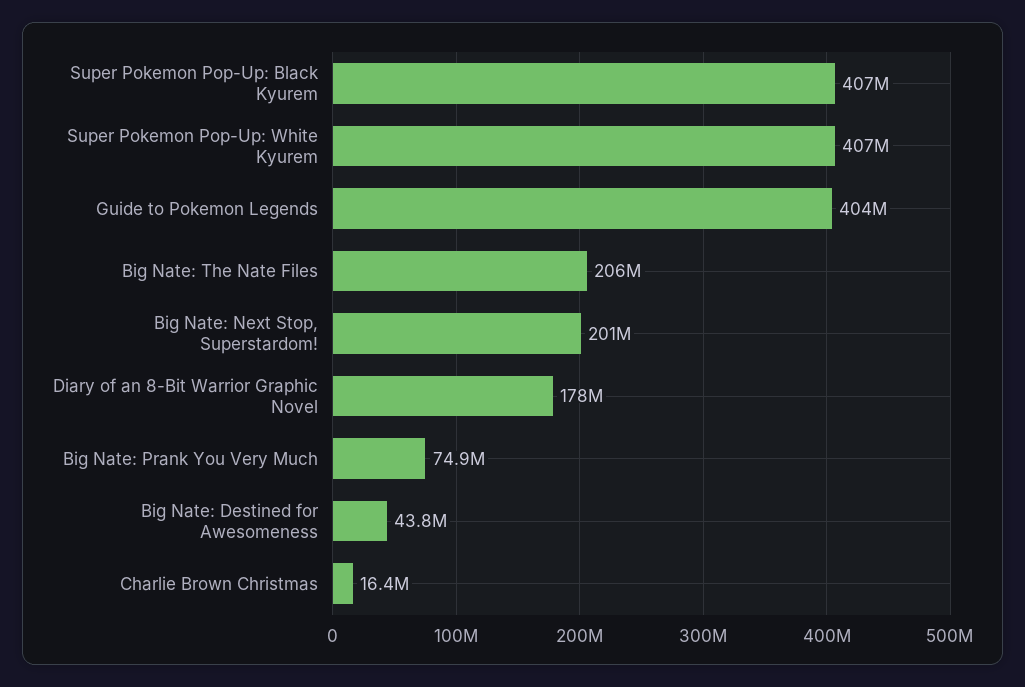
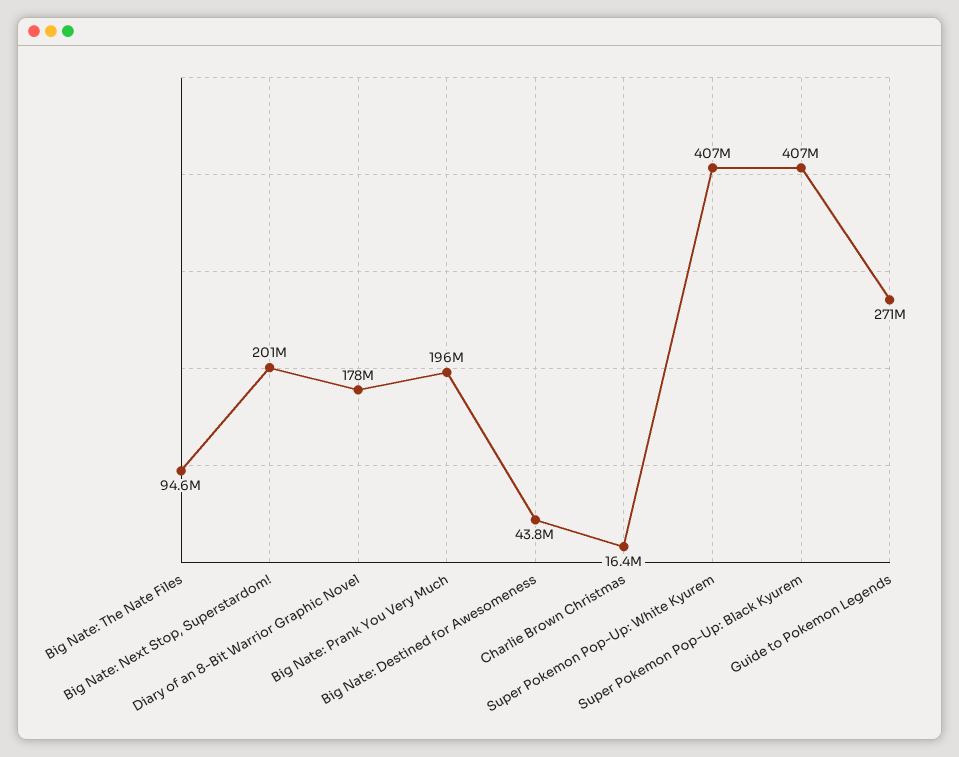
  {
    "Super Pokemon Pop-Up: Black Kyurem": 407000000,
    "Super Pokemon Pop-Up: White Kyurem": 407000000,
-   "Guide to Pokemon Legends": 404000000,
+   "Guide to Pokemon Legends": 271000000,
-   "Big Nate: The Nate Files": 206000000,
+   "Big Nate: The Nate Files": 94600000,
    "Big Nate: Next Stop, Superstardom!": 201000000,
    "Diary of an 8-Bit Warrior Graphic Novel": 178000000,
-   "Big Nate: Prank You Very Much": 74900000,
+   "Big Nate: Prank You Very Much": 196000000,
    "Big Nate: Destined for Awesomeness": 43800000,
    "Charlie Brown Christmas": 16400000
  }

